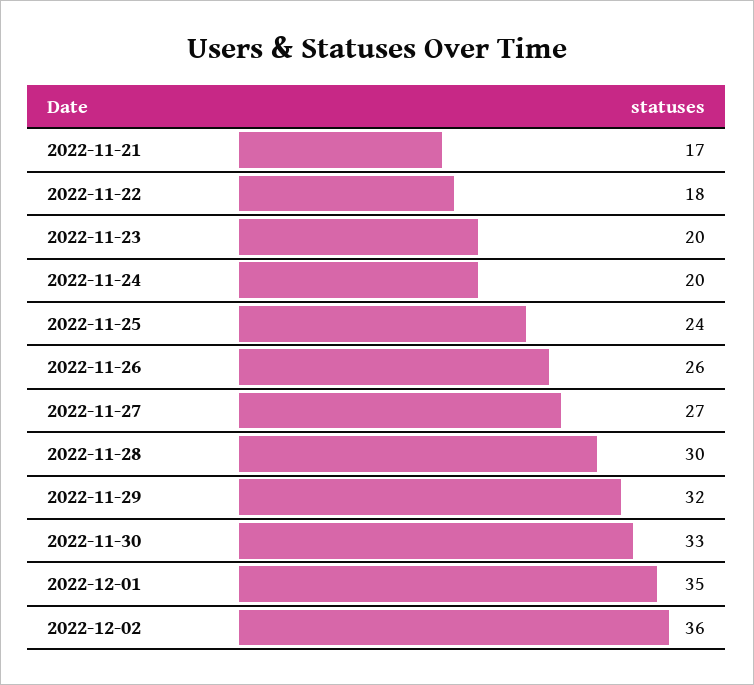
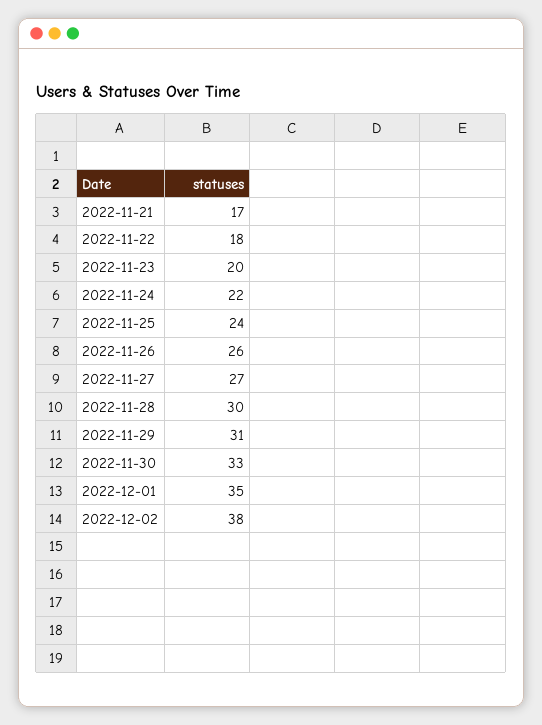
  {
    "2022-11-21": 17,
    "2022-11-22": 18,
    "2022-11-23": 20,
-   "2022-11-24": 20,
+   "2022-11-24": 22,
    "2022-11-25": 24,
    "2022-11-26": 26,
    "2022-11-27": 27,
    "2022-11-28": 30,
-   "2022-11-29": 32,
+   "2022-11-29": 31,
    "2022-11-30": 33,
    "2022-12-01": 35,
-   "2022-12-02": 36
+   "2022-12-02": 38
  }

